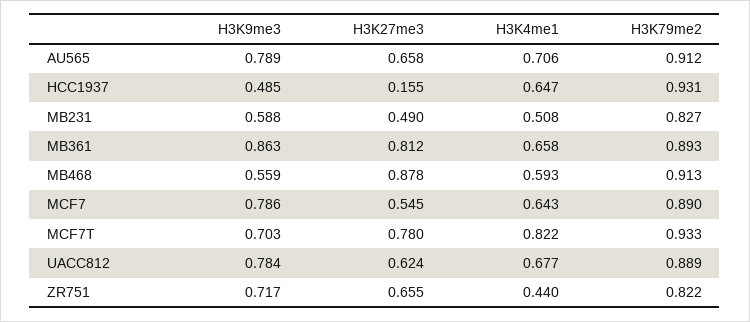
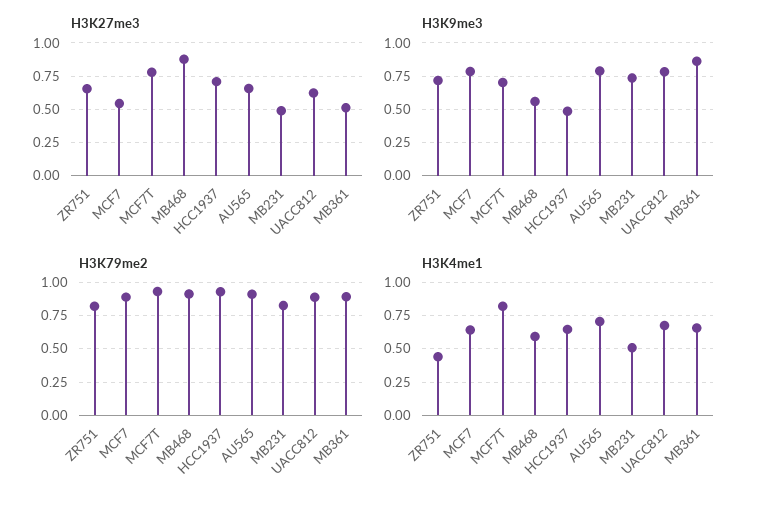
  {
    "H3K9me3": {
      "AU565": 0.789,
      "HCC1937": 0.485,
-     "MB231": 0.588,
+     "MB231": 0.75,
      "MB361": 0.863,
      "MB468": 0.559,
      "MCF7": 0.786,
      "MCF7T": 0.703,
      "UACC812": 0.784,
      "ZR751": 0.717
    },
    "H3K27me3": {
      "AU565": 0.658,
-     "HCC1937": 0.155,
+     "HCC1937": 0.7,
      "MB231": 0.49,
-     "MB361": 0.812,
+     "MB361": 0.5,
      "MB468": 0.878,
      "MCF7": 0.545,
      "MCF7T": 0.78,
      "UACC812": 0.624,
      "ZR751": 0.655
    },
    "H3K4me1": {
      "AU565": 0.706,
      "HCC1937": 0.647,
      "MB231": 0.508,
      "MB361": 0.658,
      "MB468": 0.593,
      "MCF7": 0.643,
      "MCF7T": 0.822,
      "UACC812": 0.677,
      "ZR751": 0.44
    },
    "H3K79me2": {
      "AU565": 0.912,
      "HCC1937": 0.931,
      "MB231": 0.827,
      "MB361": 0.893,
      "MB468": 0.913,
      "MCF7": 0.89,
      "MCF7T": 0.933,
      "UACC812": 0.889,
      "ZR751": 0.822
    }
  }

